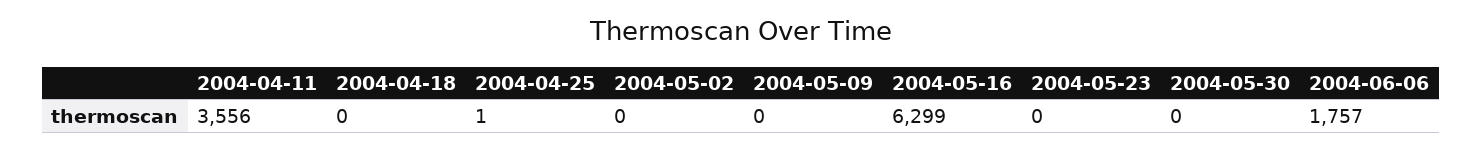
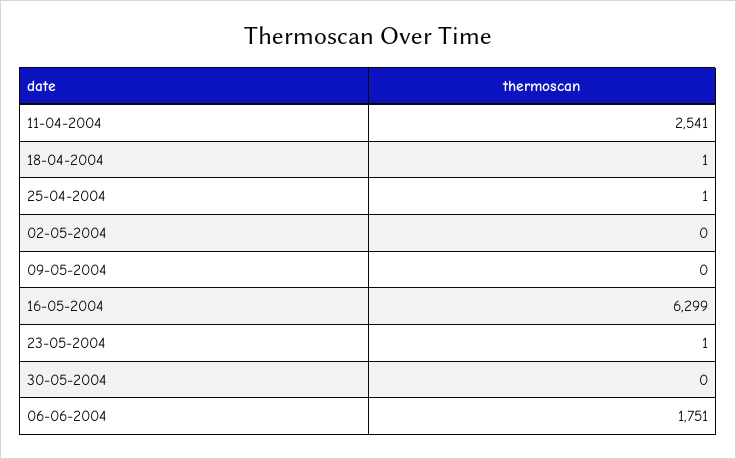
  {
-   "2004-04-11": 3556,
+   "2004-04-11": 2541,
-   "2004-04-18": 0,
+   "2004-04-18": 1,
    "2004-04-25": 1,
    "2004-05-02": 0,
    "2004-05-09": 0,
    "2004-05-16": 6299,
-   "2004-05-23": 0,
+   "2004-05-23": 1,
    "2004-05-30": 0,
-   "2004-06-06": 1757
+   "2004-06-06": 1751
  }

